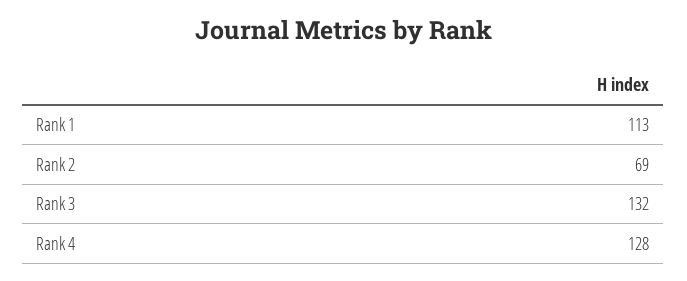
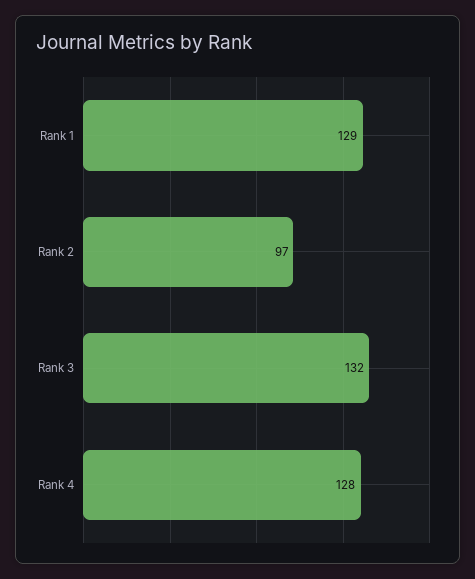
  {
-   "Rank 1": 113,
+   "Rank 1": 129,
-   "Rank 2": 69,
+   "Rank 2": 97,
    "Rank 3": 132,
    "Rank 4": 128
  }

